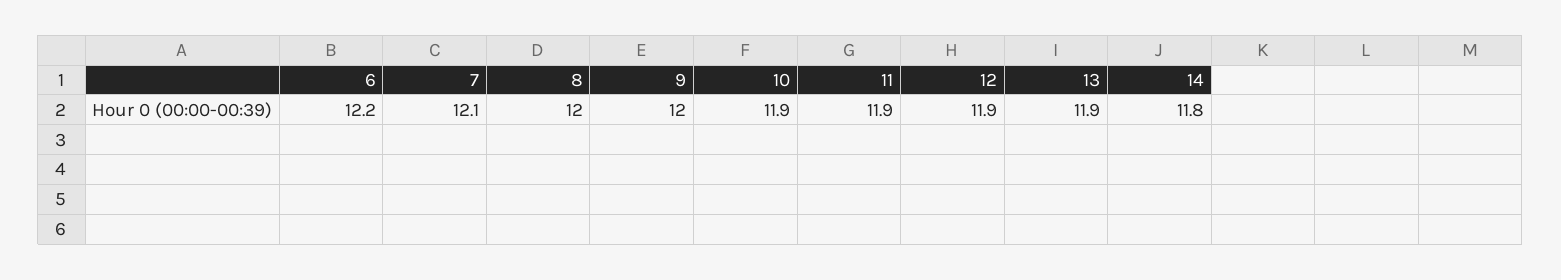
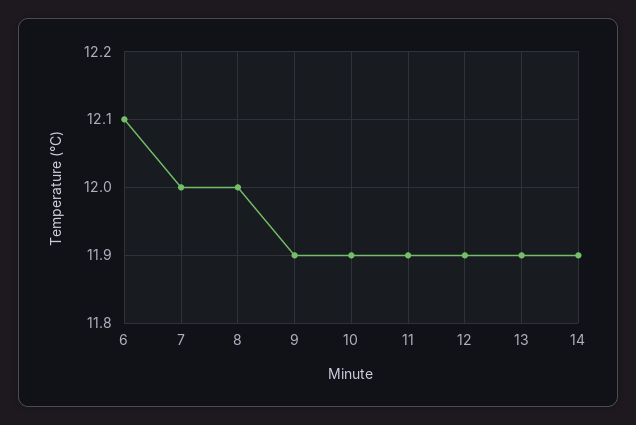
  {
-   "6": 12.2,
+   "6": 12.1,
-   "7": 12.1,
+   "7": 12,
    "8": 12,
-   "9": 12,
+   "9": 11.9,
    "10": 11.9,
    "11": 11.9,
    "12": 11.9,
    "13": 11.9,
-   "14": 11.8
+   "14": 11.9
  }

